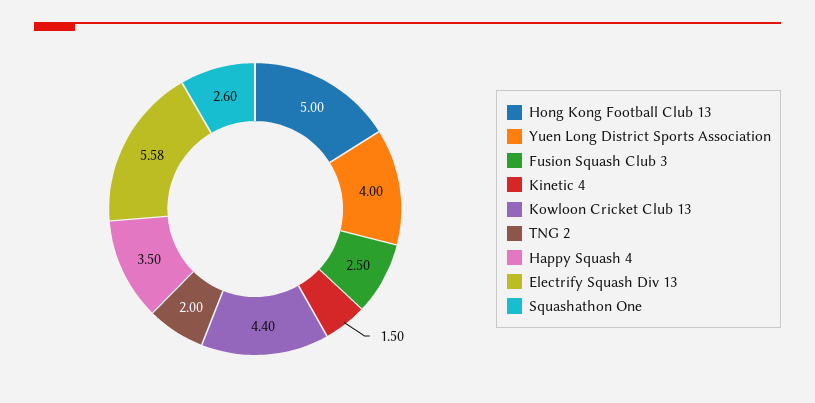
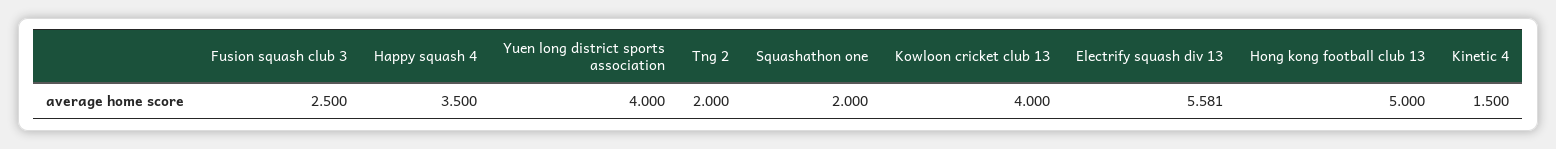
  {
    "Hong Kong Football Club 13": 5,
    "Yuen Long District Sports Association": 4,
    "Fusion Squash Club 3": 2.5,
    "Kinetic 4": 1.5,
-   "Kowloon Cricket Club 13": 4.4,
+   "Kowloon Cricket Club 13": 4,
    "TNG 2": 2,
    "Happy Squash 4": 3.5,
    "Electrify Squash Div 13": 5.581,
-   "Squashathon One": 2.6
+   "Squashathon One": 2
  }

